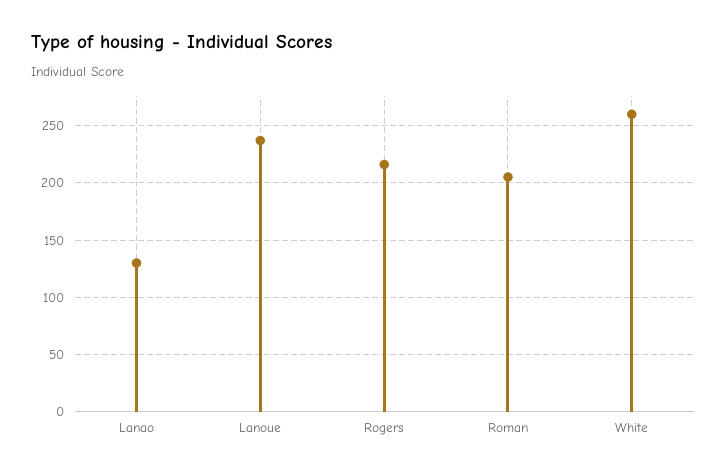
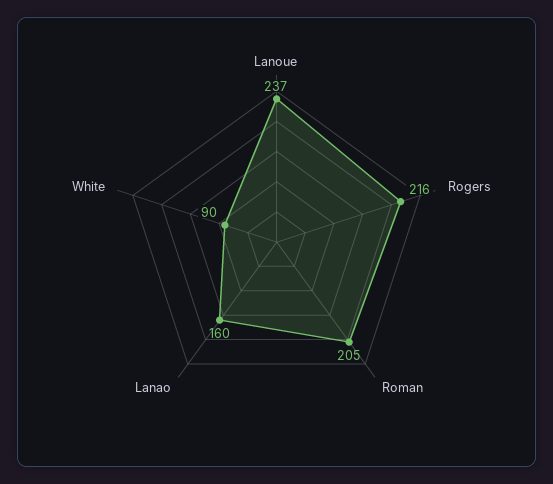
  {
-   "Lanao": 130,
+   "Lanao": 160,
    "Lanoue": 237,
    "Rogers": 216,
    "Roman": 205,
-   "White": 260
+   "White": 90
  }

